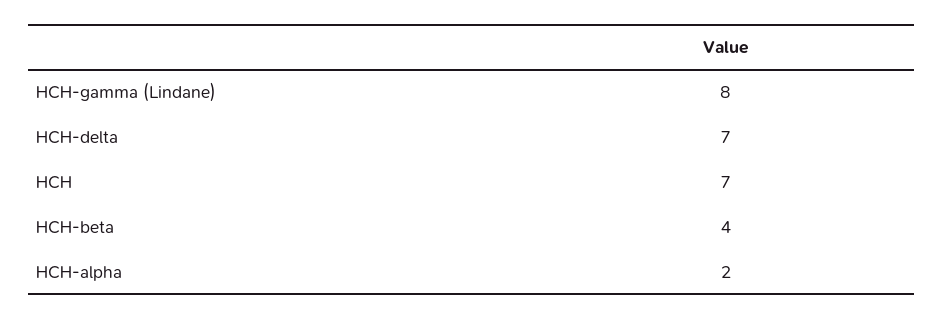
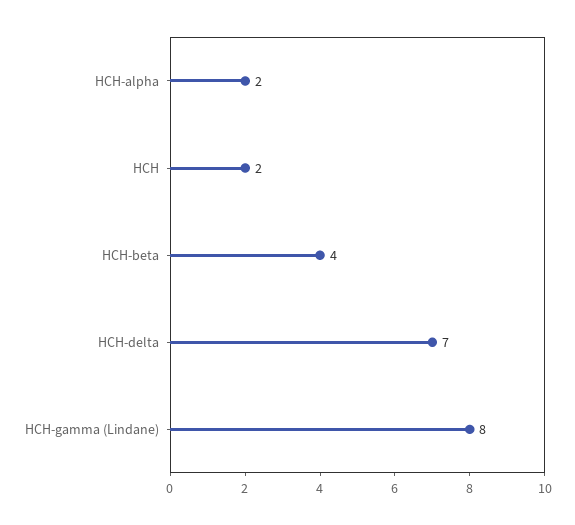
  {
    "HCH-gamma (Lindane)": 8,
    "HCH-delta": 7,
-   "HCH": 7,
+   "HCH": 2,
    "HCH-beta": 4,
    "HCH-alpha": 2
  }

